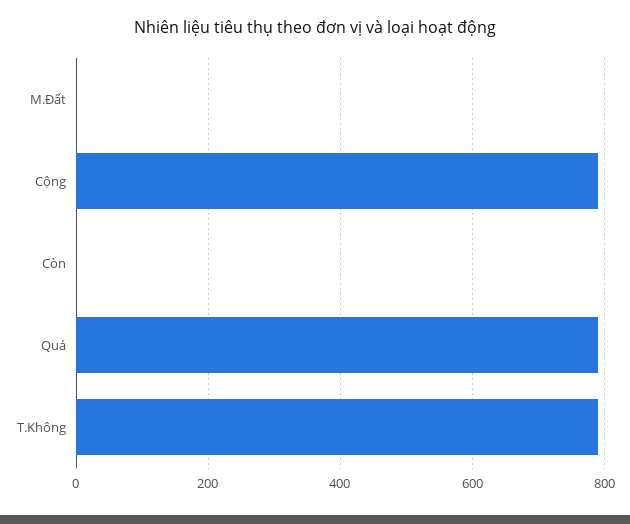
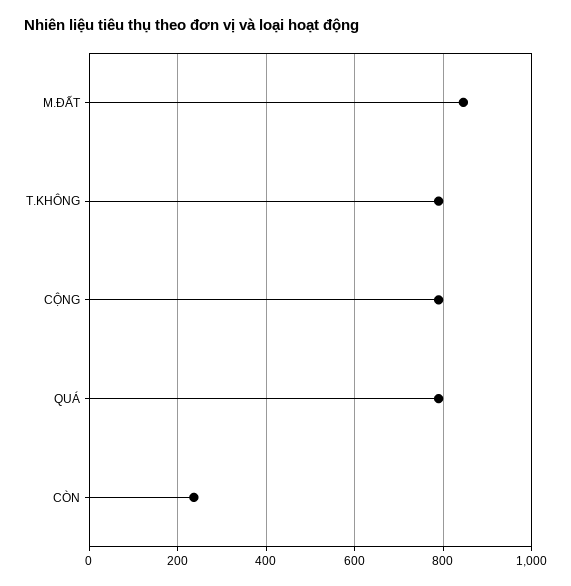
  {
-   "M.Đất": 0,
+   "M.Đất": 840,
    "Cộng": 780,
-   "Còn": 0,
+   "Còn": 240,
    "Quá": 780,
    "T.Không": 780
  }

